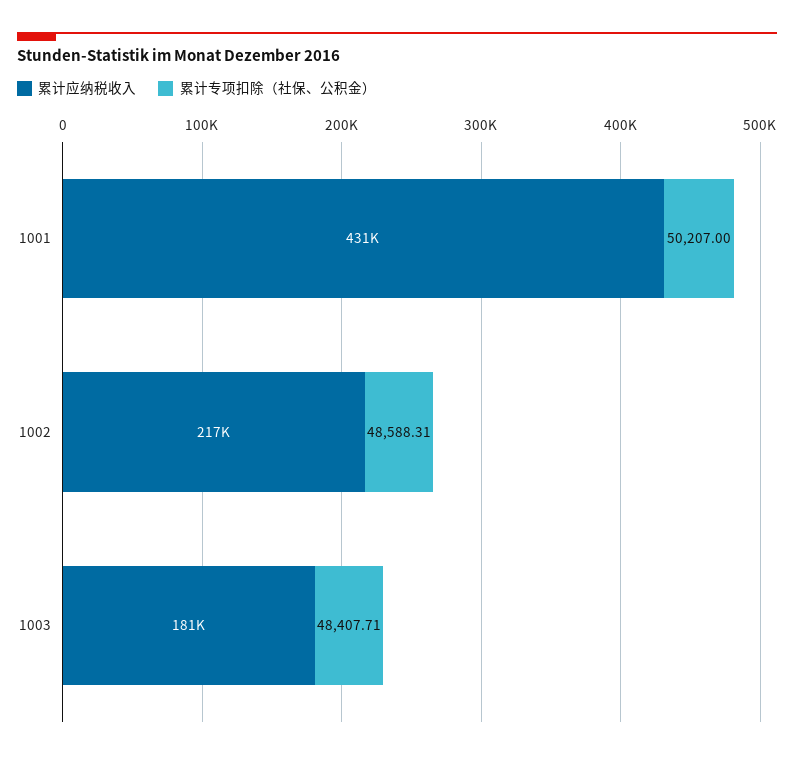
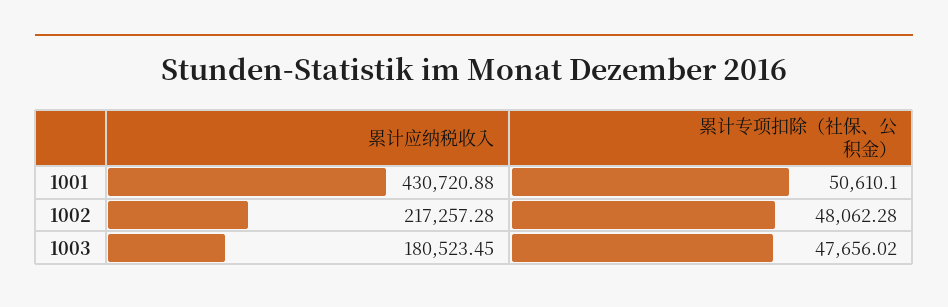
  {
    "累计应纳税收入": {
      "1001": 430720.88,
      "1002": 217257.28,
      "1003": 180523.45
    },
    "累计专项扣除（社保、公积金）": {
-     "1001": 50207,
+     "1001": 50610.1,
-     "1002": 48588.31,
+     "1002": 48062.28,
-     "1003": 48407.71
+     "1003": 47656.02
    }
  }

